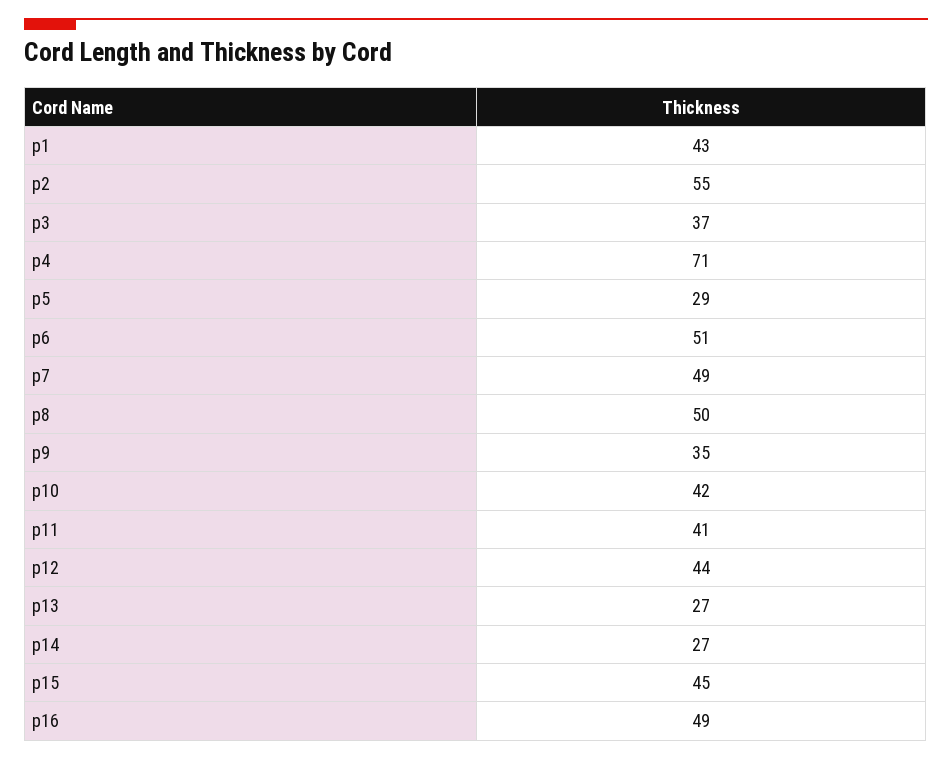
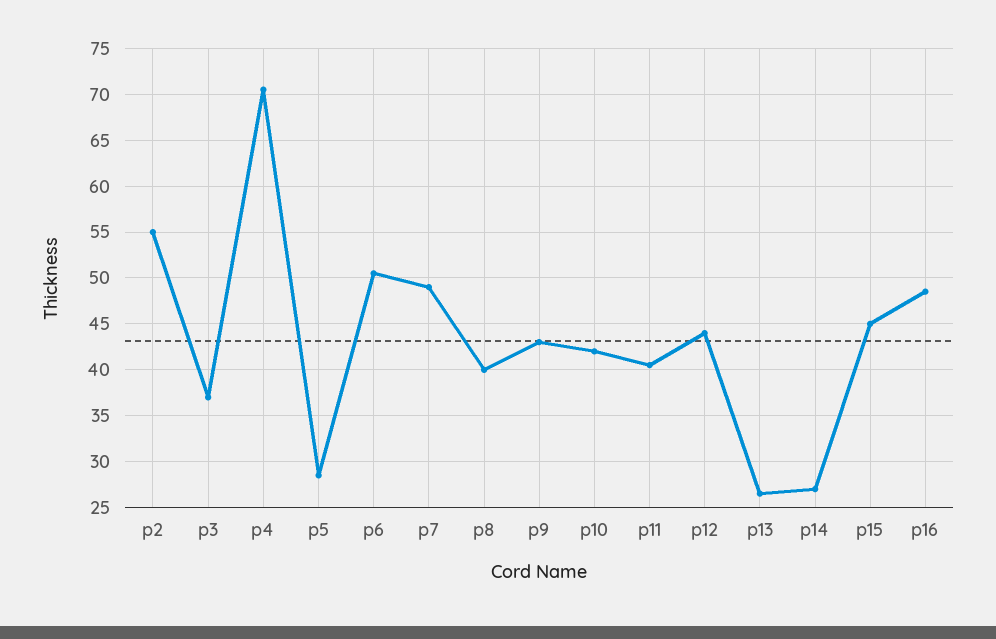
  {
-   "p1": 43,
    "p2": 55,
    "p3": 37,
    "p4": 71,
    "p5": 29,
    "p6": 51,
    "p7": 49,
-   "p8": 50,
+   "p8": 40,
-   "p9": 35,
+   "p9": 43,
    "p10": 42,
    "p11": 41,
    "p12": 44,
    "p13": 27,
    "p14": 27,
    "p15": 45,
    "p16": 49
  }

